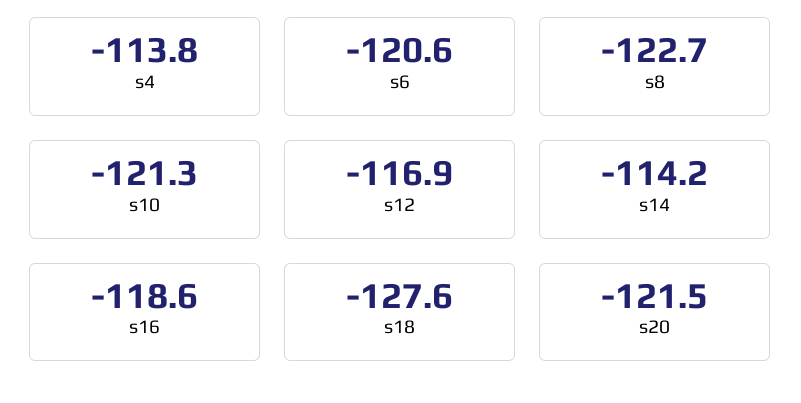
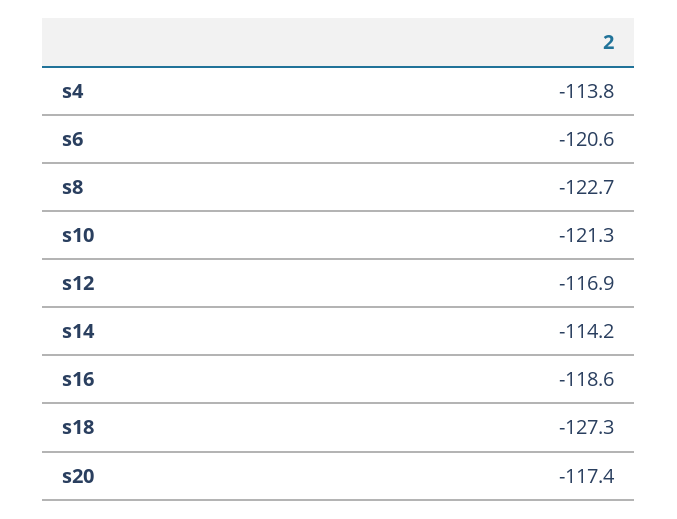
  {
    "s4": -113.8,
    "s6": -120.6,
    "s8": -122.7,
    "s10": -121.3,
    "s12": -116.9,
    "s14": -114.2,
    "s16": -118.6,
-   "s18": -127.6,
+   "s18": -127.3,
-   "s20": -121.5
+   "s20": -117.4
  }

